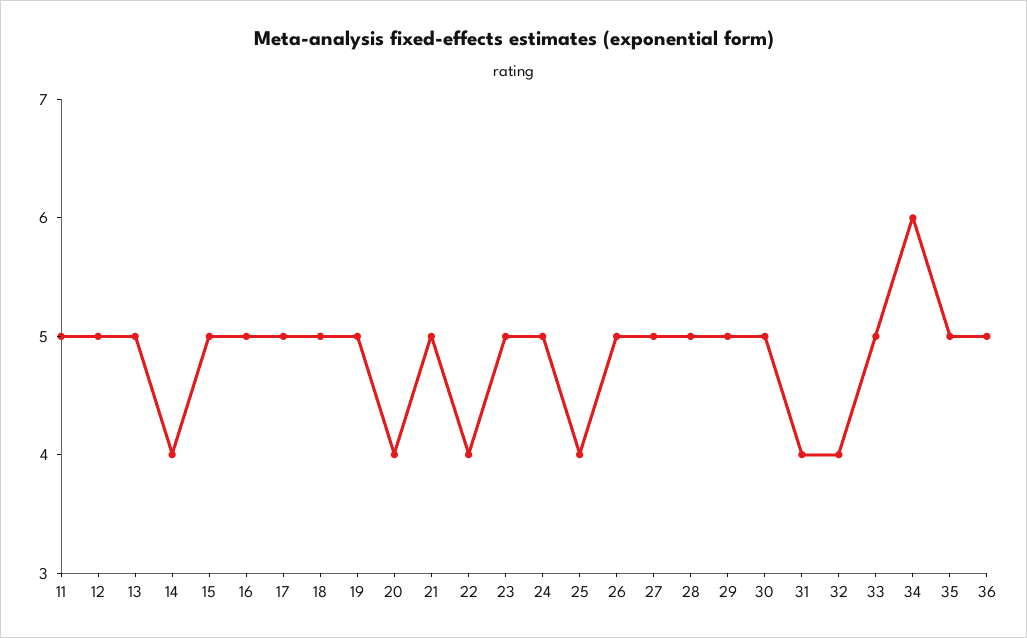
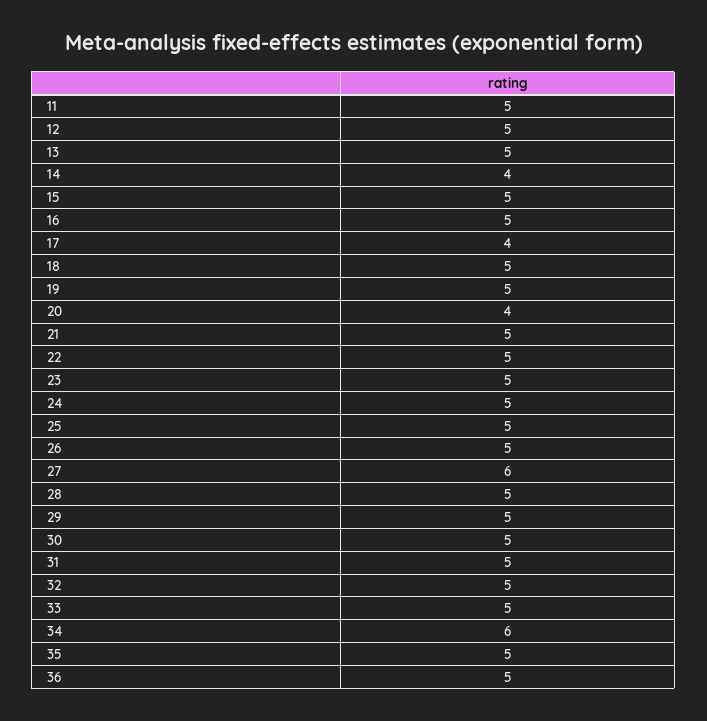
  {
    "11": 5,
    "12": 5,
    "13": 5,
    "14": 4,
    "15": 5,
    "16": 5,
-   "17": 5,
+   "17": 4,
    "18": 5,
    "19": 5,
    "20": 4,
    "21": 5,
-   "22": 4,
+   "22": 5,
    "23": 5,
    "24": 5,
-   "25": 4,
+   "25": 5,
    "26": 5,
-   "27": 5,
+   "27": 6,
    "28": 5,
    "29": 5,
    "30": 5,
-   "31": 4,
+   "31": 5,
-   "32": 4,
+   "32": 5,
    "33": 5,
    "34": 6,
    "35": 5,
    "36": 5
  }

